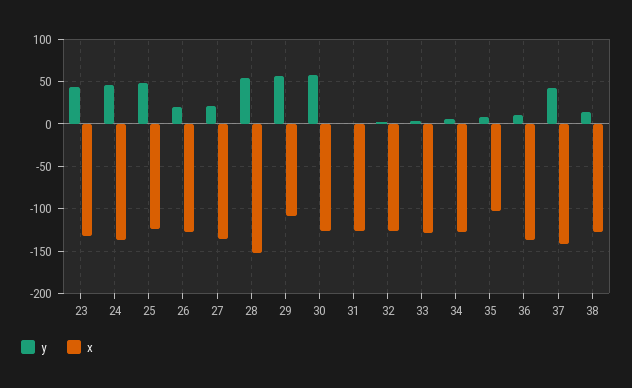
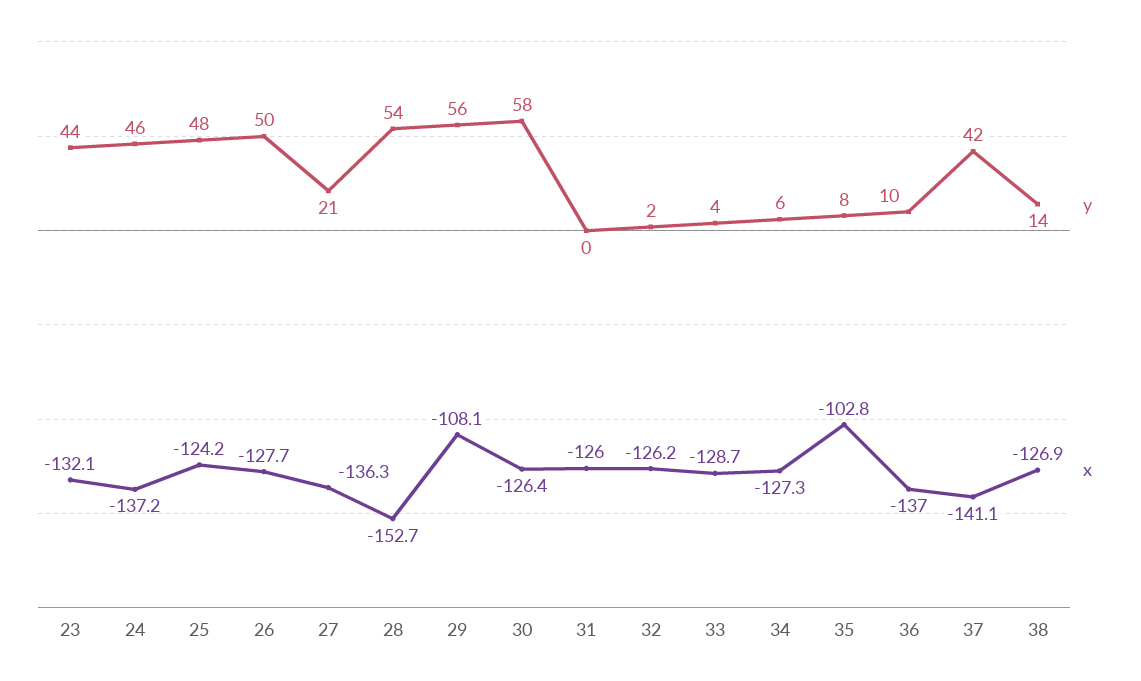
  {
    "y": {
      "23": 44,
      "24": 46,
      "25": 48,
-     "26": 20,
+     "26": 50,
      "27": 21,
      "28": 54,
      "29": 56,
      "30": 58,
      "31": 0,
      "32": 2,
      "33": 4,
      "34": 6,
      "35": 8,
      "36": 10,
      "37": 42,
      "38": 14
    },
    "x": {
      "23": -132.1,
      "24": -137.2,
      "25": -124.2,
      "26": -127.7,
      "27": -136.3,
      "28": -152.7,
      "29": -108.1,
      "30": -126.4,
      "31": -126,
      "32": -126.2,
      "33": -128.7,
      "34": -127.3,
      "35": -102.8,
      "36": -137,
      "37": -141.1,
      "38": -126.9
    }
  }

